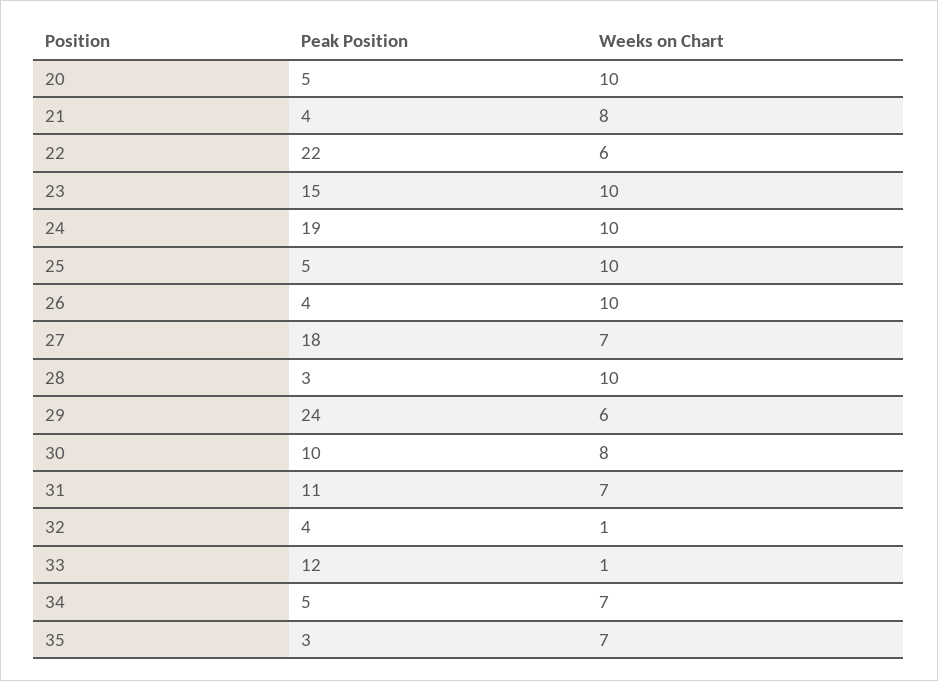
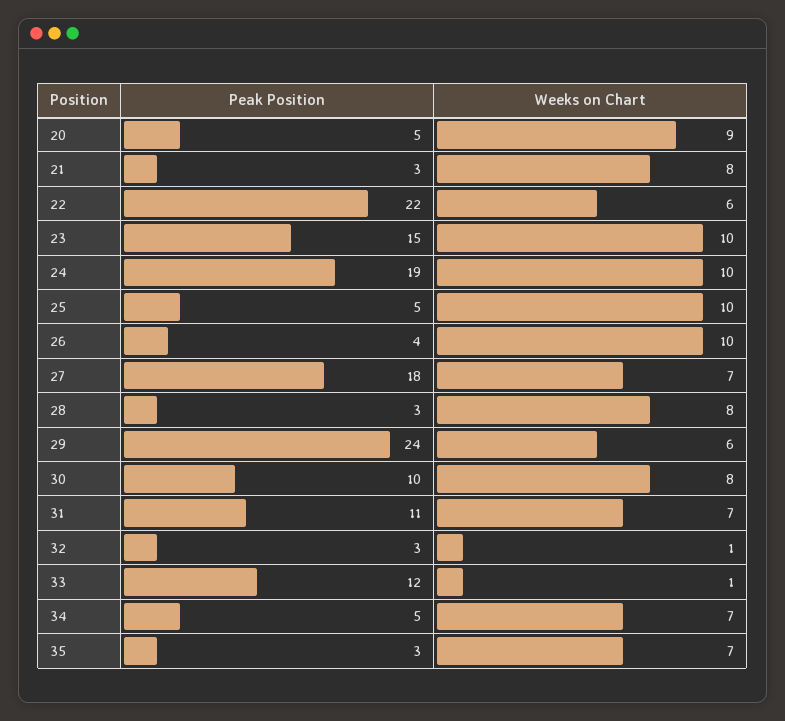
  {
    "Peak Position": {
      "20": 5,
-     "21": 4,
+     "21": 3,
      "22": 22,
      "23": 15,
      "24": 19,
      "25": 5,
      "26": 4,
      "27": 18,
      "28": 3,
      "29": 24,
      "30": 10,
      "31": 11,
-     "32": 4,
+     "32": 3,
      "33": 12,
      "34": 5,
      "35": 3
    },
    "Weeks on Chart": {
-     "20": 10,
+     "20": 9,
      "21": 8,
      "22": 6,
      "23": 10,
      "24": 10,
      "25": 10,
      "26": 10,
      "27": 7,
-     "28": 10,
+     "28": 8,
      "29": 6,
      "30": 8,
      "31": 7,
      "32": 1,
      "33": 1,
      "34": 7,
      "35": 7
    }
  }

